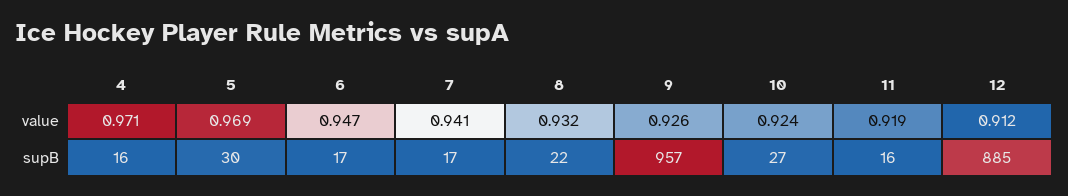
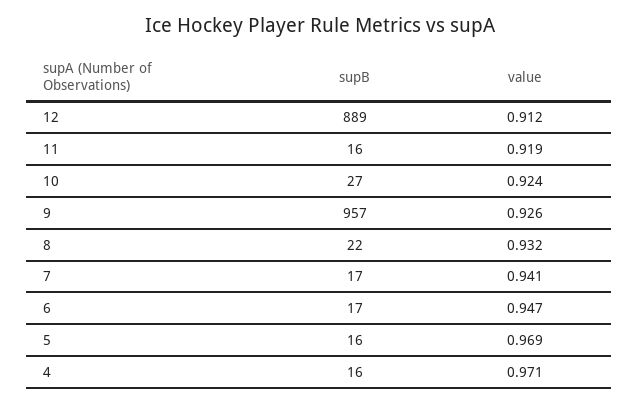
  {
    "4": {
      "value": 0.971,
      "supB": 16
    },
    "5": {
      "value": 0.969,
-     "supB": 30
+     "supB": 16
    },
    "6": {
      "value": 0.947,
      "supB": 17
    },
    "7": {
      "value": 0.941,
      "supB": 17
    },
    "8": {
      "value": 0.932,
      "supB": 22
    },
    "9": {
      "value": 0.926,
      "supB": 957
    },
    "10": {
      "value": 0.924,
      "supB": 27
    },
    "11": {
      "value": 0.919,
      "supB": 16
    },
    "12": {
      "value": 0.912,
-     "supB": 885
+     "supB": 889
    }
  }

